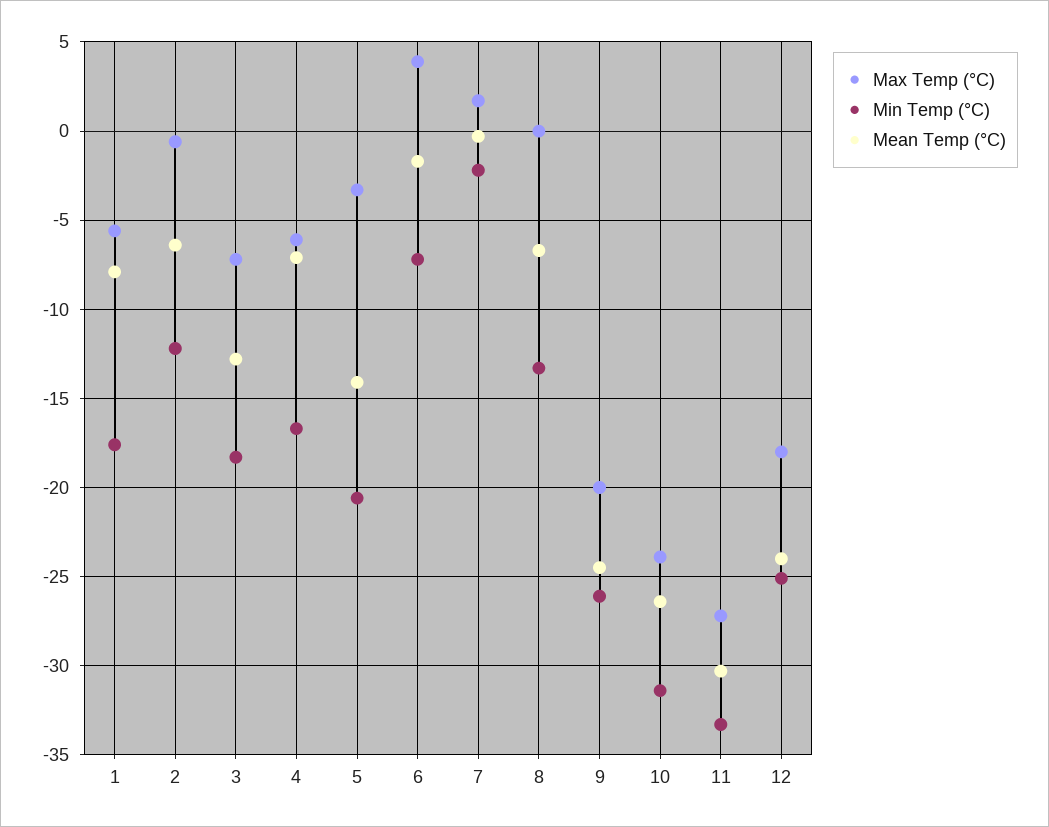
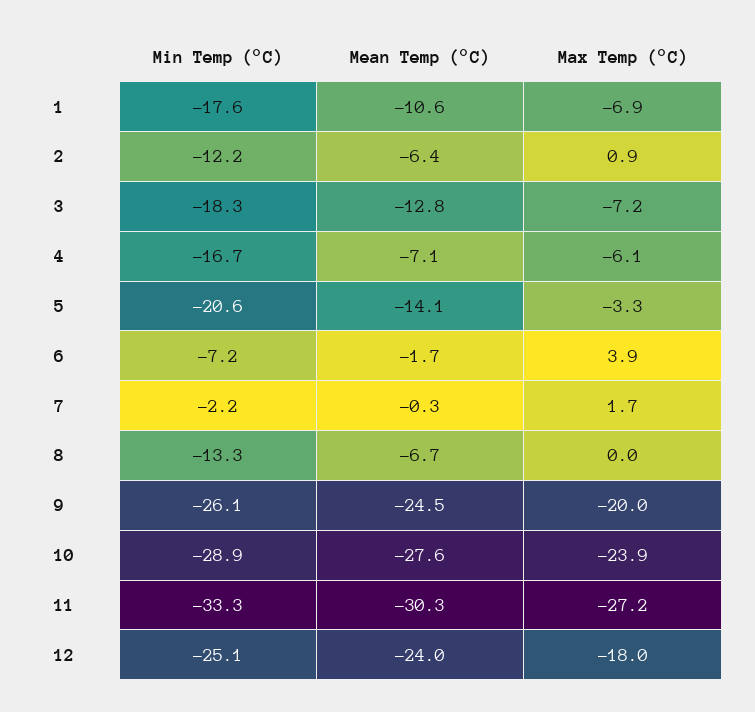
  {
    "Max Temp (°C)": {
-     "1": -5.5,
+     "1": -6.9,
-     "2": -0.5,
+     "2": 0.9,
      "3": -7.2,
      "4": -6.1,
      "5": -3.3,
      "6": 3.9,
      "7": 1.7,
      "8": 0,
      "9": -20,
      "10": -23.9,
      "11": -27.2,
      "12": -18
    },
    "Min Temp (°C)": {
      "1": -17.6,
      "2": -12.2,
      "3": -18.3,
      "4": -16.7,
      "5": -20.6,
      "6": -7.2,
      "7": -2.2,
      "8": -13.3,
      "9": -26.1,
-     "10": -31.5,
+     "10": -28.9,
      "11": -33.3,
      "12": -25.1
    },
    "Mean Temp (°C)": {
-     "1": -8,
+     "1": -10.6,
      "2": -6.4,
      "3": -12.8,
      "4": -7.1,
      "5": -14.1,
      "6": -1.7,
      "7": -0.3,
      "8": -6.7,
      "9": -24.5,
-     "10": -26.5,
+     "10": -27.6,
      "11": -30.3,
      "12": -24
    }
  }

